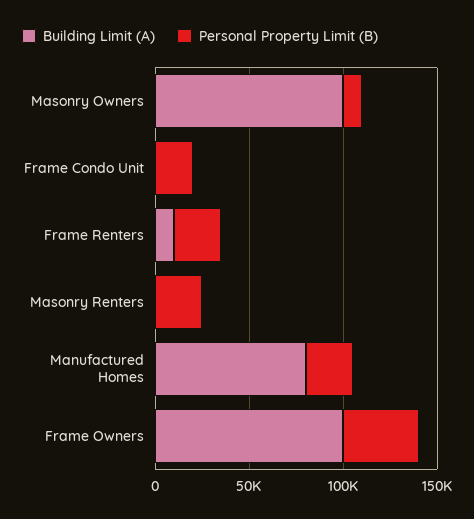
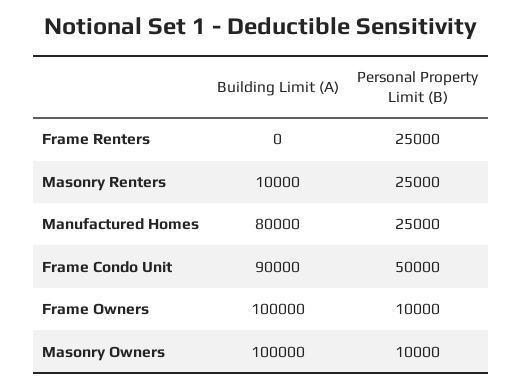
  {
    "Building Limit (A)": {
      "Masonry Owners": 100000,
-     "Frame Condo Unit": 0,
+     "Frame Condo Unit": 90000,
-     "Frame Renters": 10000,
+     "Frame Renters": 0,
-     "Masonry Renters": 0,
+     "Masonry Renters": 10000,
      "Manufactured Homes": 80000,
      "Frame Owners": 100000
    },
    "Personal Property Limit (B)": {
      "Masonry Owners": 10000,
-     "Frame Condo Unit": 20000,
+     "Frame Condo Unit": 50000,
      "Frame Renters": 25000,
      "Masonry Renters": 25000,
      "Manufactured Homes": 25000,
-     "Frame Owners": 40000
+     "Frame Owners": 10000
    }
  }

